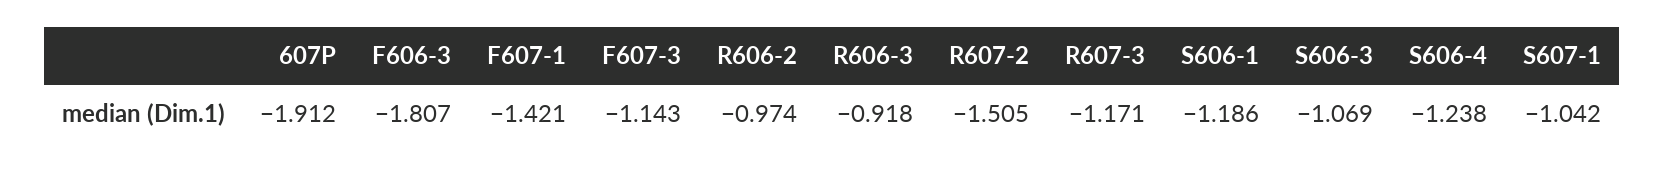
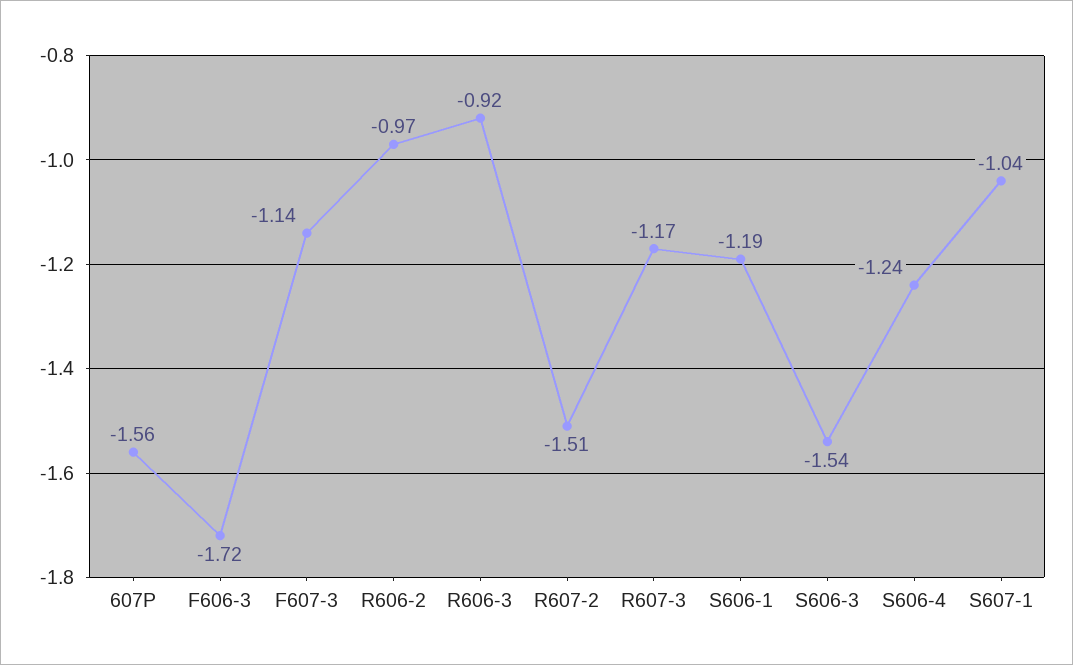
  {
-   "607P": -1.912,
+   "607P": -1.56,
-   "F606-3": -1.807,
+   "F606-3": -1.72,
-   "F607-1": -1.421,
    "F607-3": -1.143,
    "R606-2": -0.974,
    "R606-3": -0.918,
    "R607-2": -1.505,
    "R607-3": -1.171,
    "S606-1": -1.186,
-   "S606-3": -1.069,
+   "S606-3": -1.54,
    "S606-4": -1.238,
    "S607-1": -1.042
  }

